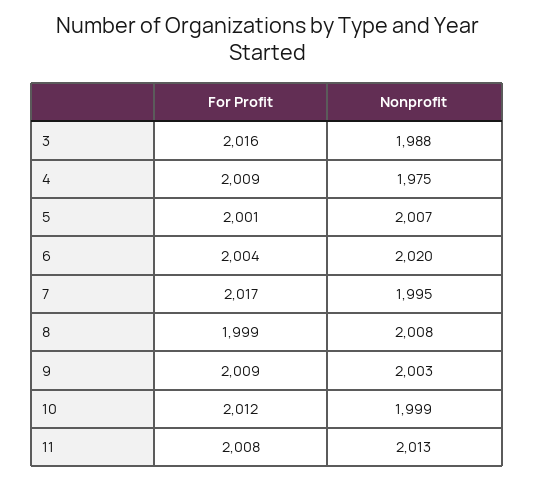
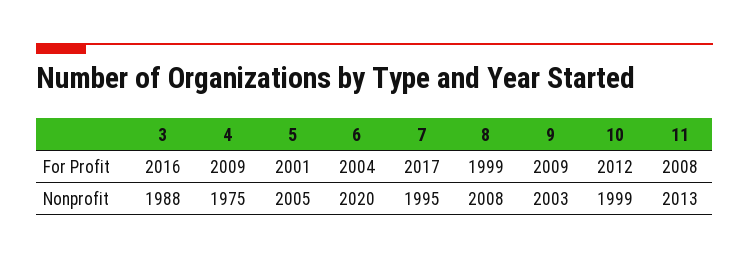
  {
    "For Profit": {
      "3": 2016,
      "4": 2009,
      "5": 2001,
      "6": 2004,
      "7": 2017,
      "8": 1999,
      "9": 2009,
      "10": 2012,
      "11": 2008
    },
    "Nonprofit": {
      "3": 1988,
      "4": 1975,
-     "5": 2007,
+     "5": 2005,
      "6": 2020,
      "7": 1995,
      "8": 2008,
      "9": 2003,
      "10": 1999,
      "11": 2013
    }
  }

